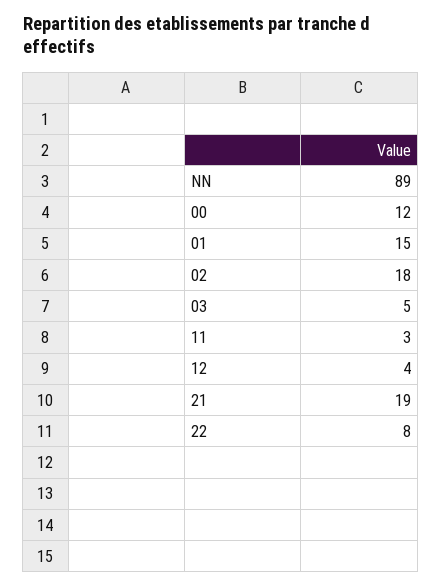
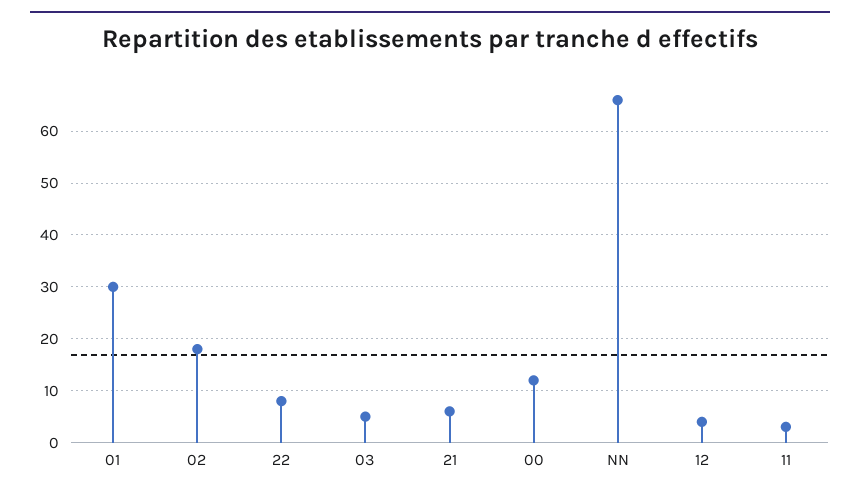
  {
-   "NN": 89,
+   "NN": 65,
    "00": 12,
-   "01": 15,
+   "01": 30,
    "02": 18,
    "03": 5,
    "11": 3,
    "12": 4,
-   "21": 19,
+   "21": 5,
    "22": 8
  }

